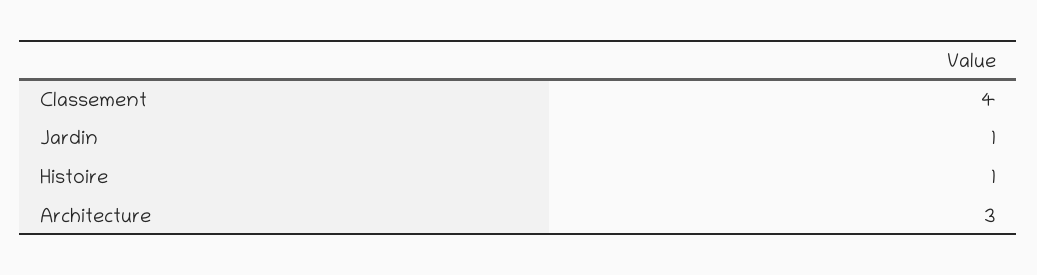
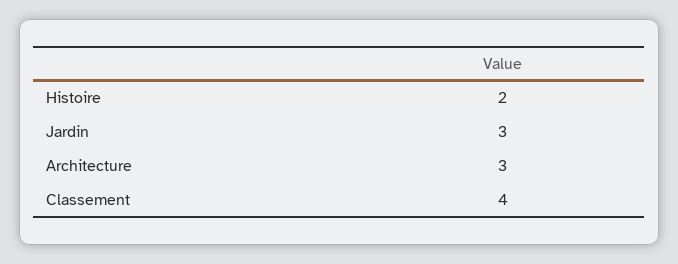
  {
    "Classement": 4,
-   "Jardin": 1,
+   "Jardin": 3,
-   "Histoire": 1,
+   "Histoire": 2,
    "Architecture": 3
  }

